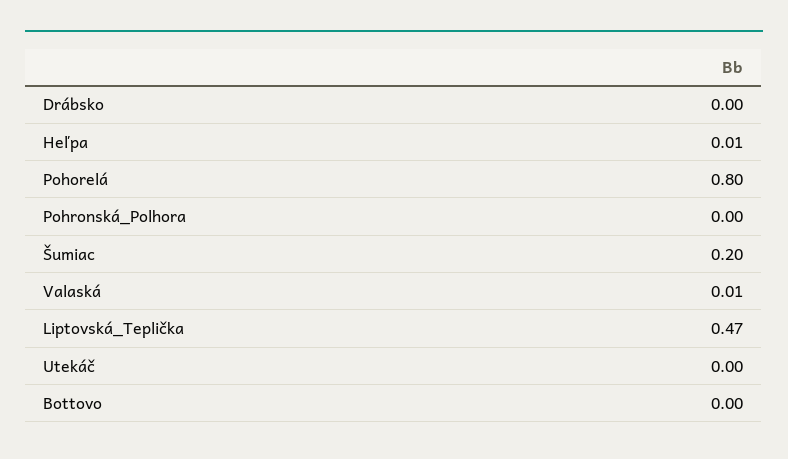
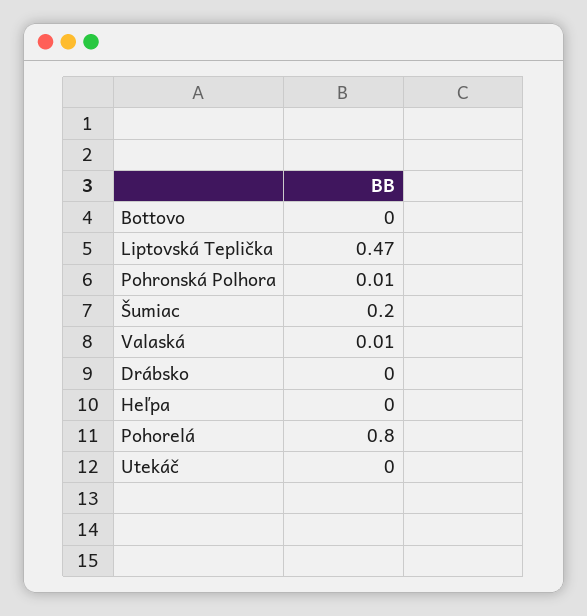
  {
    "Drábsko": 0,
-   "Heľpa": 0.01,
+   "Heľpa": 0,
    "Pohorelá": 0.8,
-   "Pohronská_Polhora": 0,
+   "Pohronská_Polhora": 0.01,
    "Šumiac": 0.2,
    "Valaská": 0.01,
    "Liptovská_Teplička": 0.47,
    "Utekáč": 0,
    "Bottovo": 0
  }

